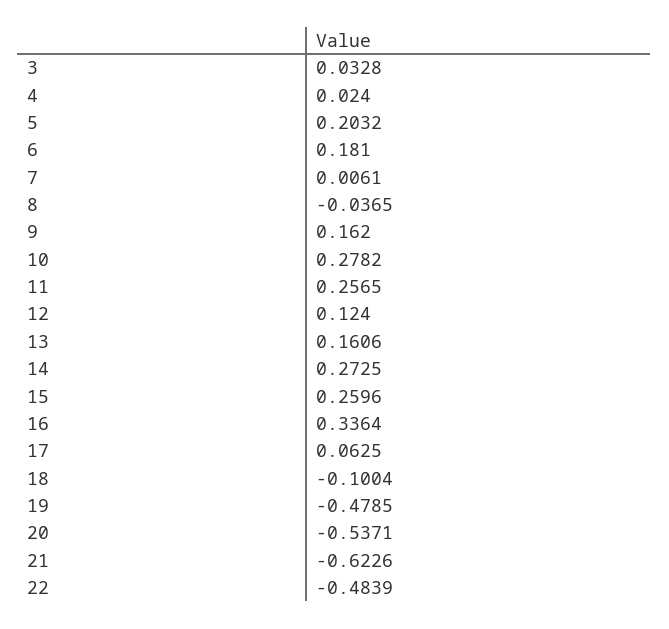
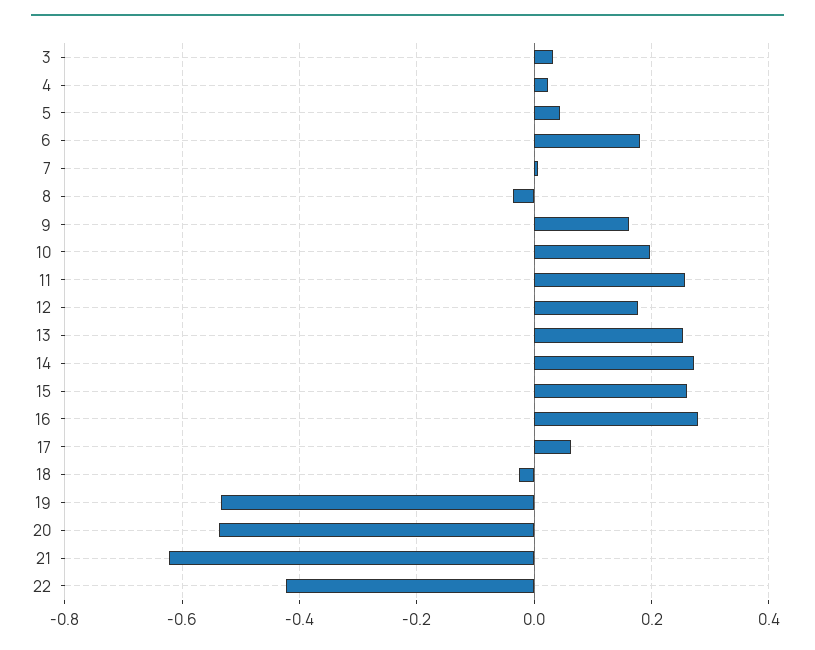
  {
    "3": 0.0328,
    "4": 0.024,
-   "5": 0.2032,
+   "5": 0.04,
    "6": 0.181,
    "7": 0.0061,
    "8": -0.0365,
    "9": 0.162,
-   "10": 0.2782,
+   "10": 0.2,
    "11": 0.2565,
-   "12": 0.124,
+   "12": 0.18,
-   "13": 0.1606,
+   "13": 0.26,
    "14": 0.2725,
    "15": 0.2596,
-   "16": 0.3364,
+   "16": 0.28,
    "17": 0.0625,
-   "18": -0.1004,
+   "18": -0.02,
-   "19": -0.4785,
+   "19": -0.54,
    "20": -0.5371,
    "21": -0.6226,
-   "22": -0.4839
+   "22": -0.42
  }

